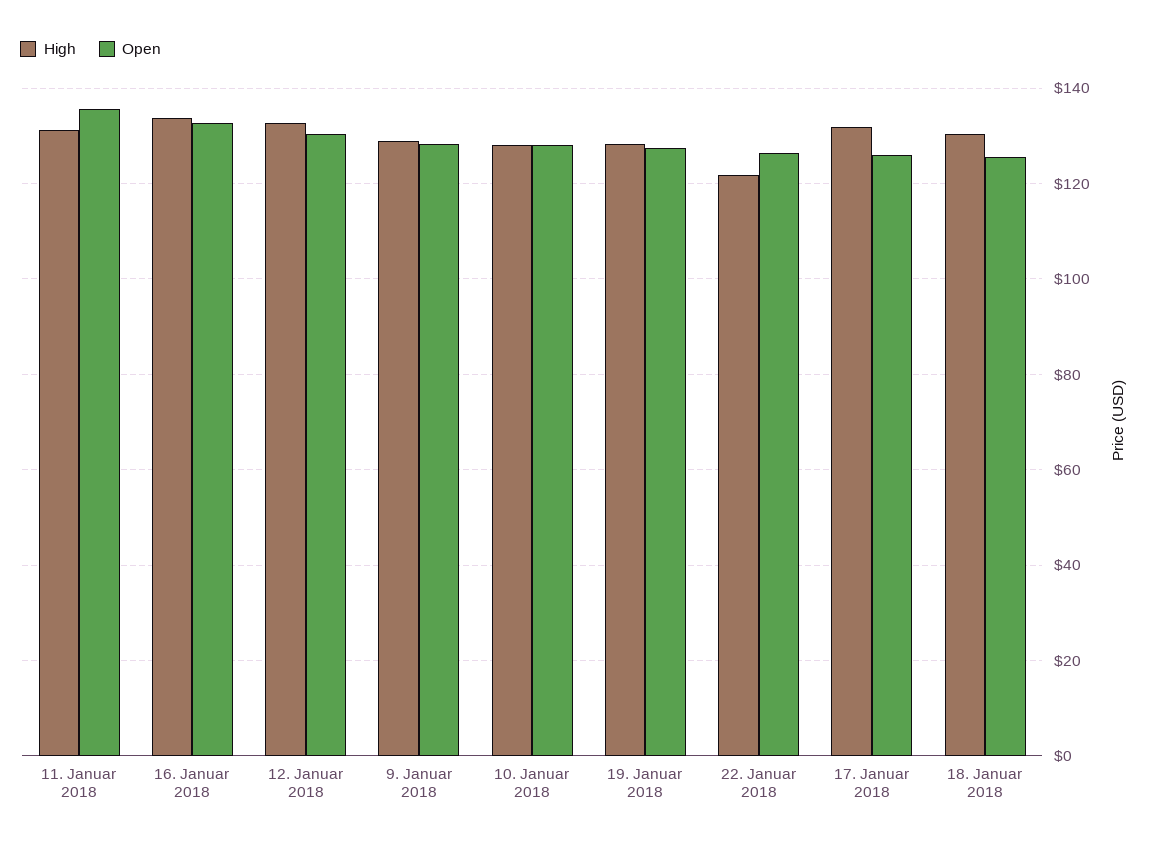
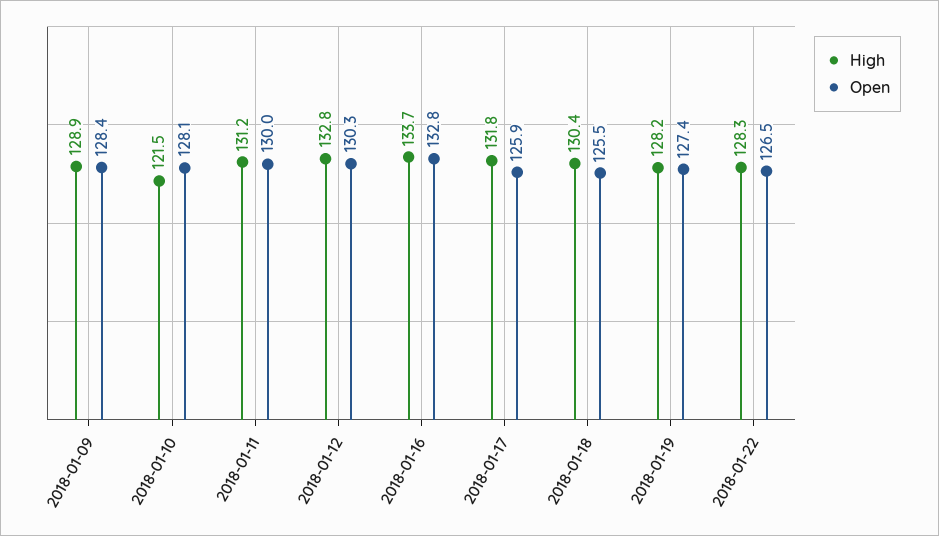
  {
    "High": {
      "11. Januar 2018": 131.2,
      "16. Januar 2018": 133.7,
      "12. Januar 2018": 132.8,
      "9. Januar 2018": 128.9,
-     "10. Januar 2018": 128,
+     "10. Januar 2018": 121.5,
      "19. Januar 2018": 128.2,
-     "22. Januar 2018": 122,
+     "22. Januar 2018": 128.3,
      "17. Januar 2018": 131.8,
      "18. Januar 2018": 130.4
    },
    "Open": {
-     "11. Januar 2018": 136,
+     "11. Januar 2018": 130,
      "16. Januar 2018": 132.8,
      "12. Januar 2018": 130.3,
      "9. Januar 2018": 128.4,
      "10. Januar 2018": 128.1,
      "19. Januar 2018": 127.4,
      "22. Januar 2018": 126.5,
      "17. Januar 2018": 125.9,
      "18. Januar 2018": 125.5
    }
  }

